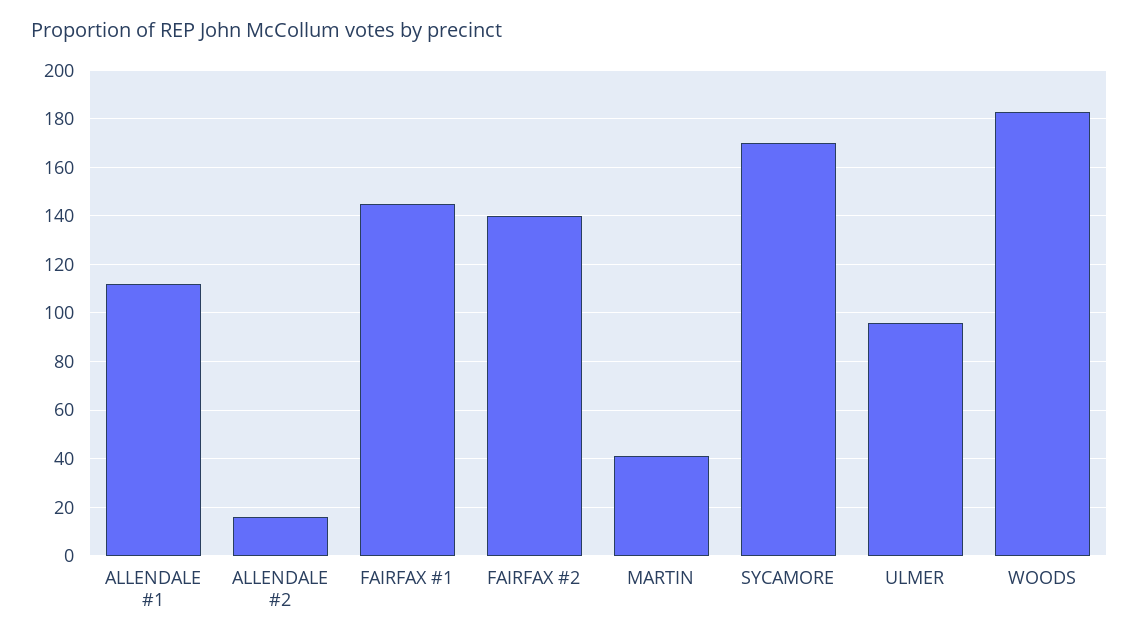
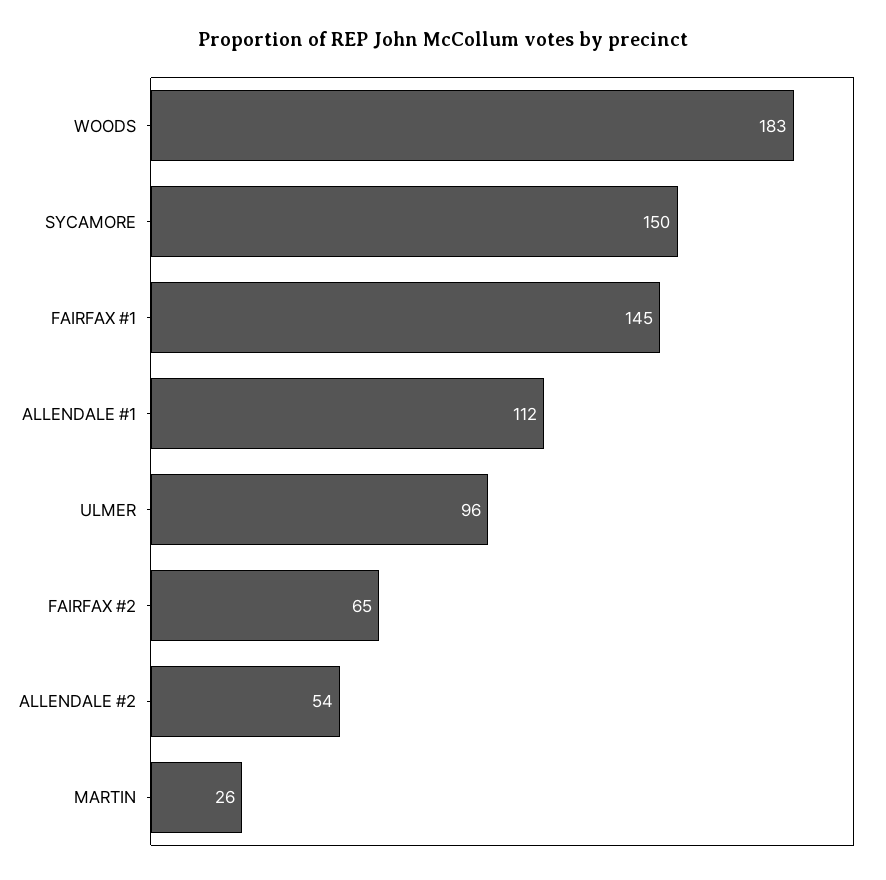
  {
    "ALLENDALE #1": 112,
-   "ALLENDALE #2": 15,
+   "ALLENDALE #2": 54,
    "FAIRFAX #1": 145,
-   "FAIRFAX #2": 140,
+   "FAIRFAX #2": 65,
-   "MARTIN": 40,
+   "MARTIN": 26,
-   "SYCAMORE": 170,
+   "SYCAMORE": 150,
    "ULMER": 96,
    "WOODS": 183
  }

